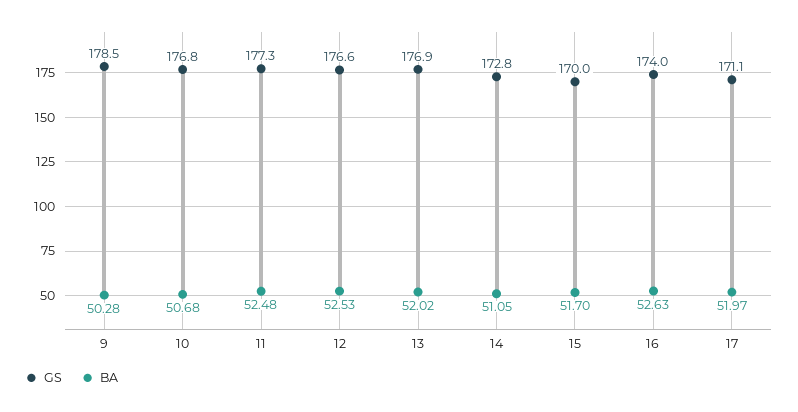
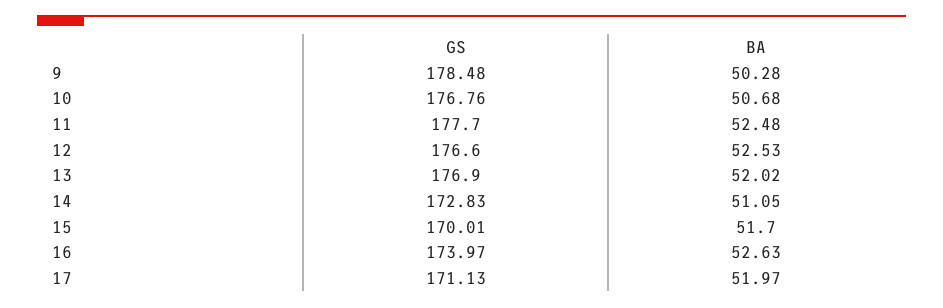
  {
    "GS": {
      "9": 178.48,
      "10": 176.76,
-     "11": 177.3,
+     "11": 177.7,
      "12": 176.6,
      "13": 176.9,
      "14": 172.83,
      "15": 170.01,
      "16": 173.97,
      "17": 171.13
    },
    "BA": {
      "9": 50.28,
      "10": 50.68,
      "11": 52.48,
      "12": 52.53,
      "13": 52.02,
      "14": 51.05,
      "15": 51.7,
      "16": 52.63,
      "17": 51.97
    }
  }

